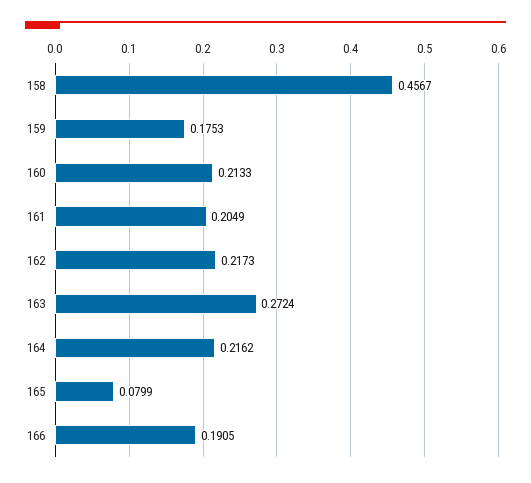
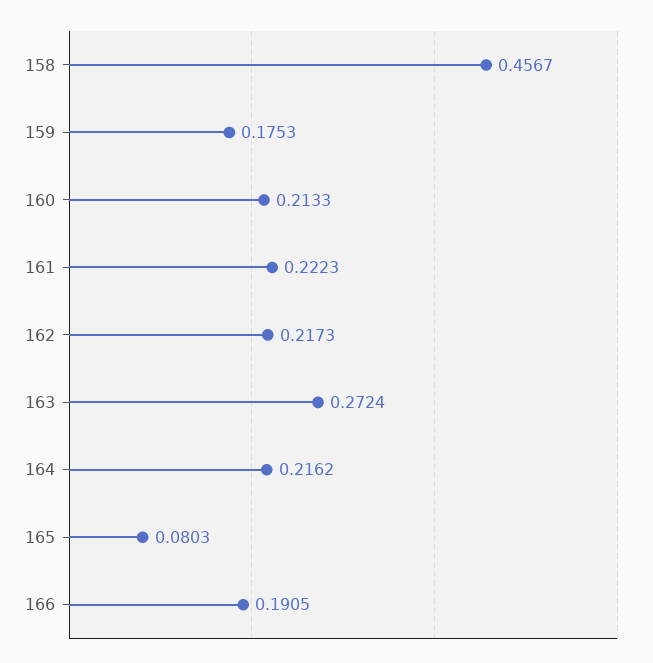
  {
    "158": 0.4567,
    "159": 0.1753,
    "160": 0.2133,
-   "161": 0.2049,
+   "161": 0.2223,
    "162": 0.2173,
    "163": 0.2724,
    "164": 0.2162,
-   "165": 0.0799,
+   "165": 0.0803,
    "166": 0.1905
  }

